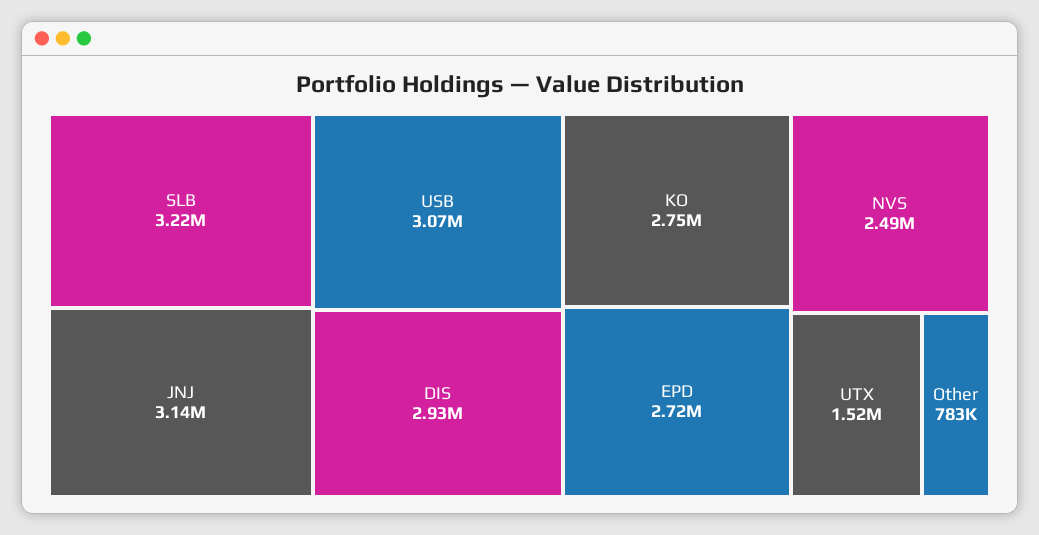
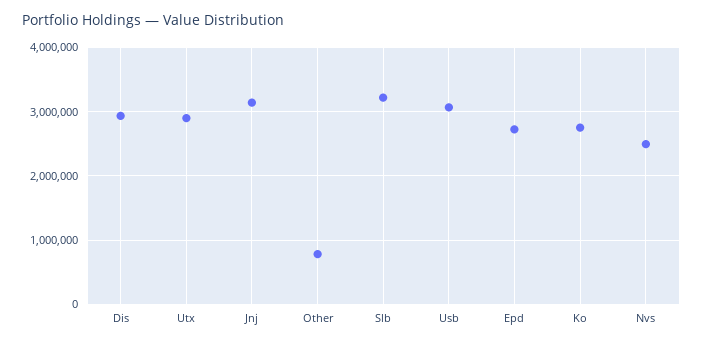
  {
    "SLB": 3220000,
    "JNJ": 3140000,
    "USB": 3070000,
    "DIS": 2930000,
    "KO": 2750000,
    "EPD": 2720000,
    "NVS": 2490000,
-   "UTX": 1520000,
+   "UTX": 2900000,
    "Other": 783000
  }

